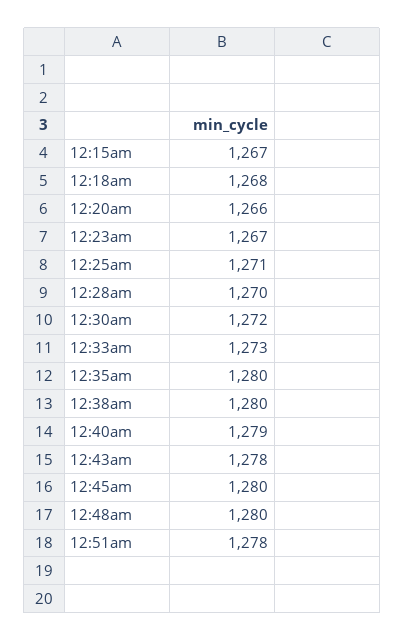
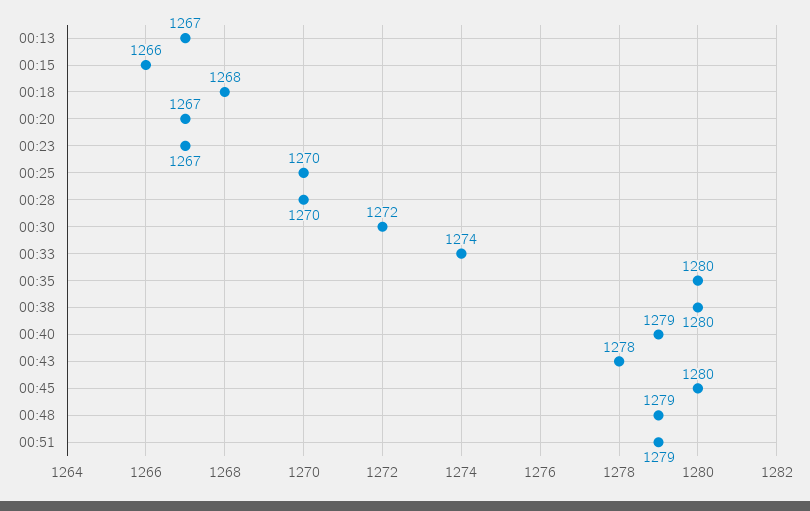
  {
-   "12:15am": 1267,
+   "12:15am": 1266,
    "12:18am": 1268,
-   "12:20am": 1266,
+   "12:20am": 1267,
    "12:23am": 1267,
-   "12:25am": 1271,
+   "12:25am": 1270,
    "12:28am": 1270,
    "12:30am": 1272,
-   "12:33am": 1273,
+   "12:33am": 1274,
    "12:35am": 1280,
    "12:38am": 1280,
    "12:40am": 1279,
    "12:43am": 1278,
    "12:45am": 1280,
-   "12:48am": 1280,
+   "12:48am": 1279,
-   "12:51am": 1278
+   "12:51am": 1279,
+   "00:13": 1267
  }

